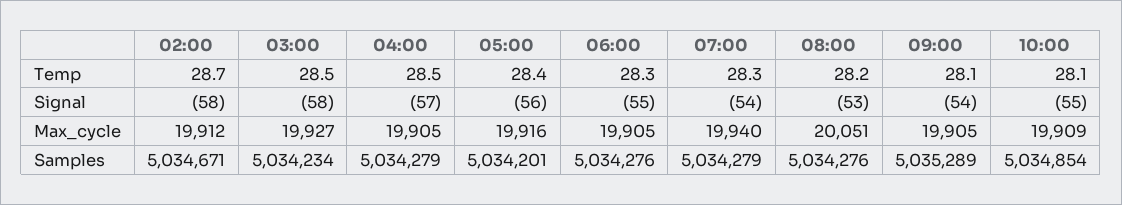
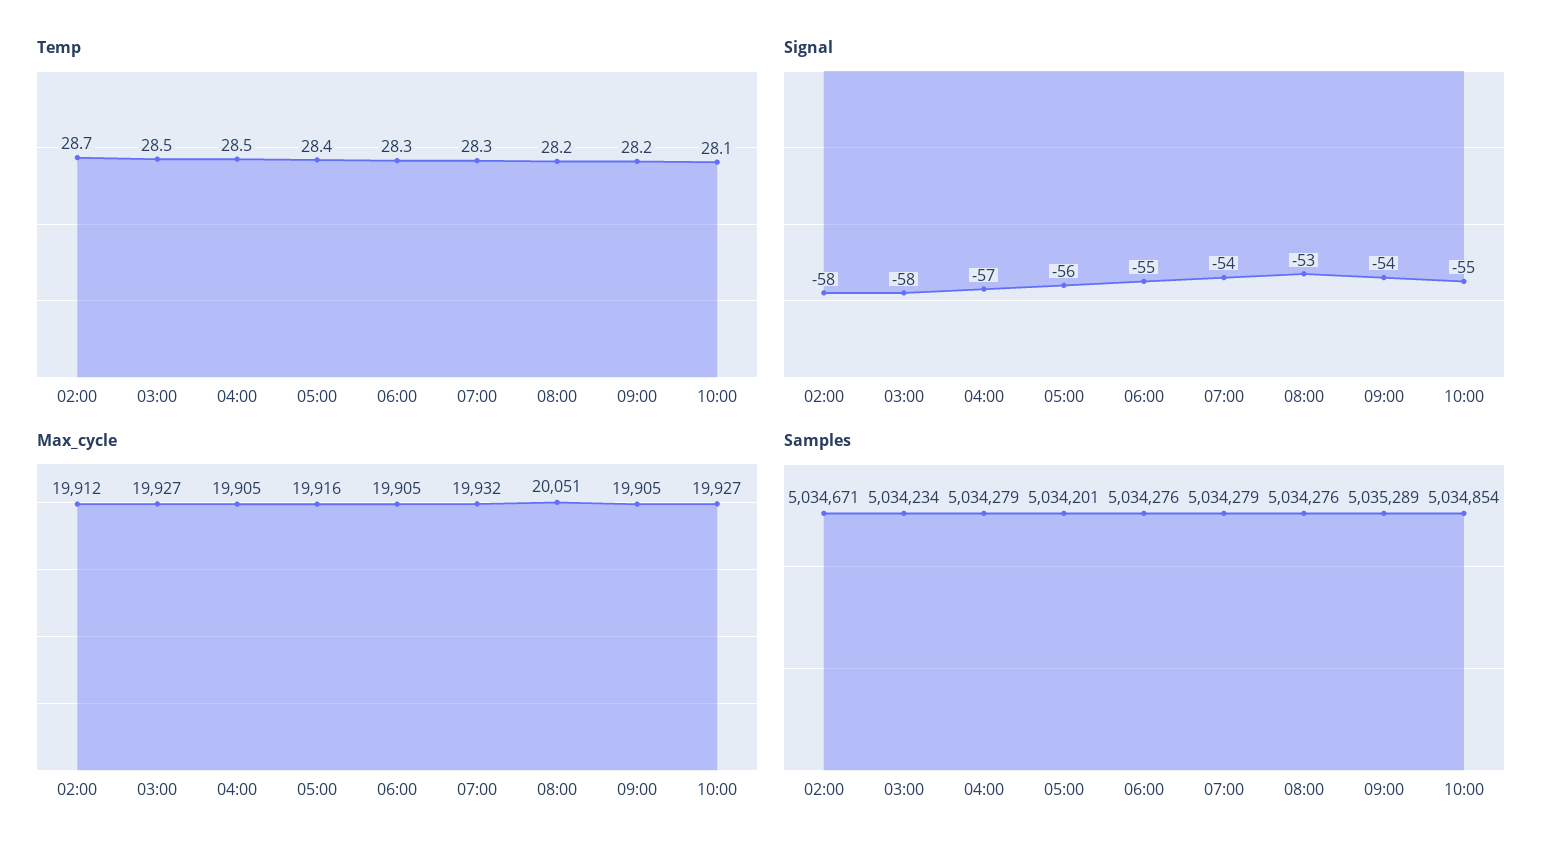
  {
    "Temp": {
      "02:00": 28.7,
      "03:00": 28.5,
      "04:00": 28.5,
      "05:00": 28.4,
      "06:00": 28.3,
      "07:00": 28.3,
      "08:00": 28.2,
-     "09:00": 28.1,
+     "09:00": 28.2,
      "10:00": 28.1
    },
    "Signal": {
      "02:00": -58,
      "03:00": -58,
      "04:00": -57,
      "05:00": -56,
      "06:00": -55,
      "07:00": -54,
      "08:00": -53,
      "09:00": -54,
      "10:00": -55
    },
    "Max_cycle": {
      "02:00": 19912,
      "03:00": 19927,
      "04:00": 19905,
      "05:00": 19916,
      "06:00": 19905,
-     "07:00": 19940,
+     "07:00": 19932,
      "08:00": 20051,
      "09:00": 19905,
-     "10:00": 19909
+     "10:00": 19927
    },
    "Samples": {
      "02:00": 5034671,
      "03:00": 5034234,
      "04:00": 5034279,
      "05:00": 5034201,
      "06:00": 5034276,
      "07:00": 5034279,
      "08:00": 5034276,
      "09:00": 5035289,
      "10:00": 5034854
    }
  }

